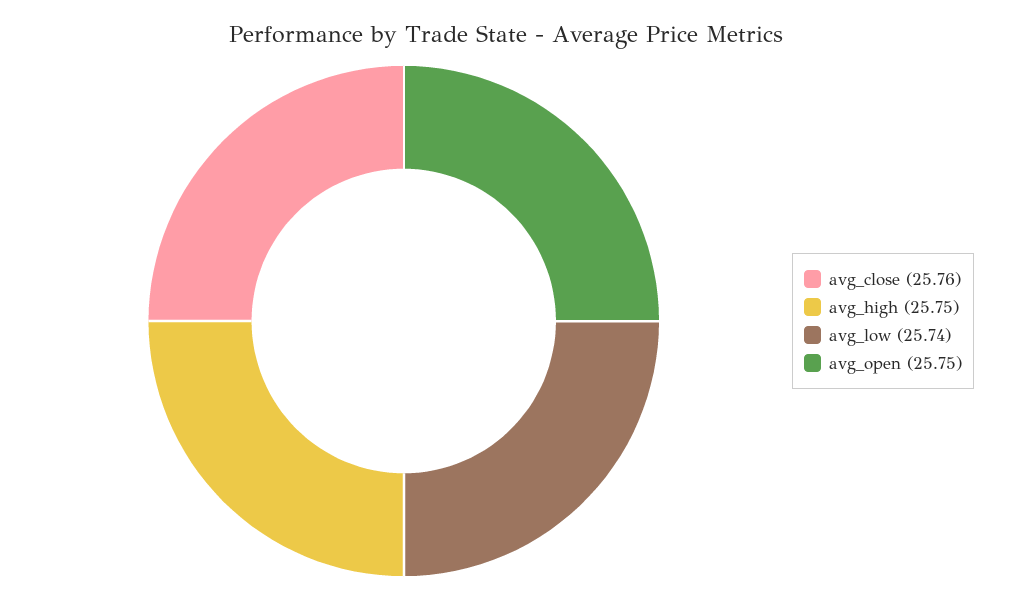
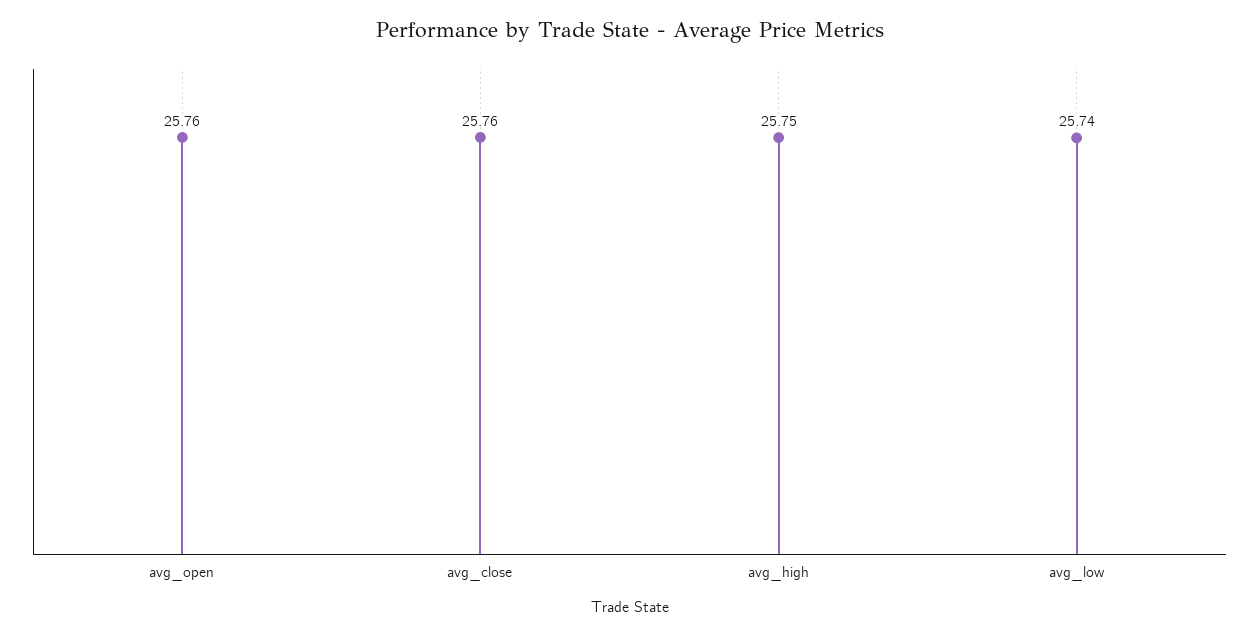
  {
    "avg_close": 25.76,
    "avg_high": 25.75,
    "avg_low": 25.74,
-   "avg_open": 25.75
+   "avg_open": 25.76
  }

